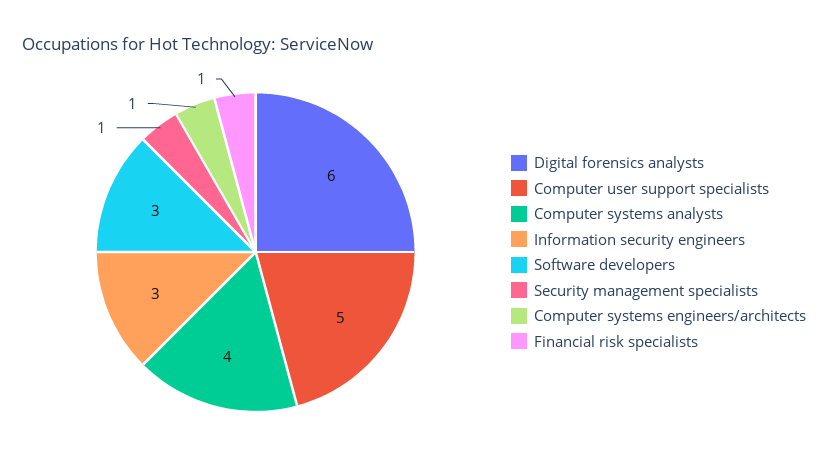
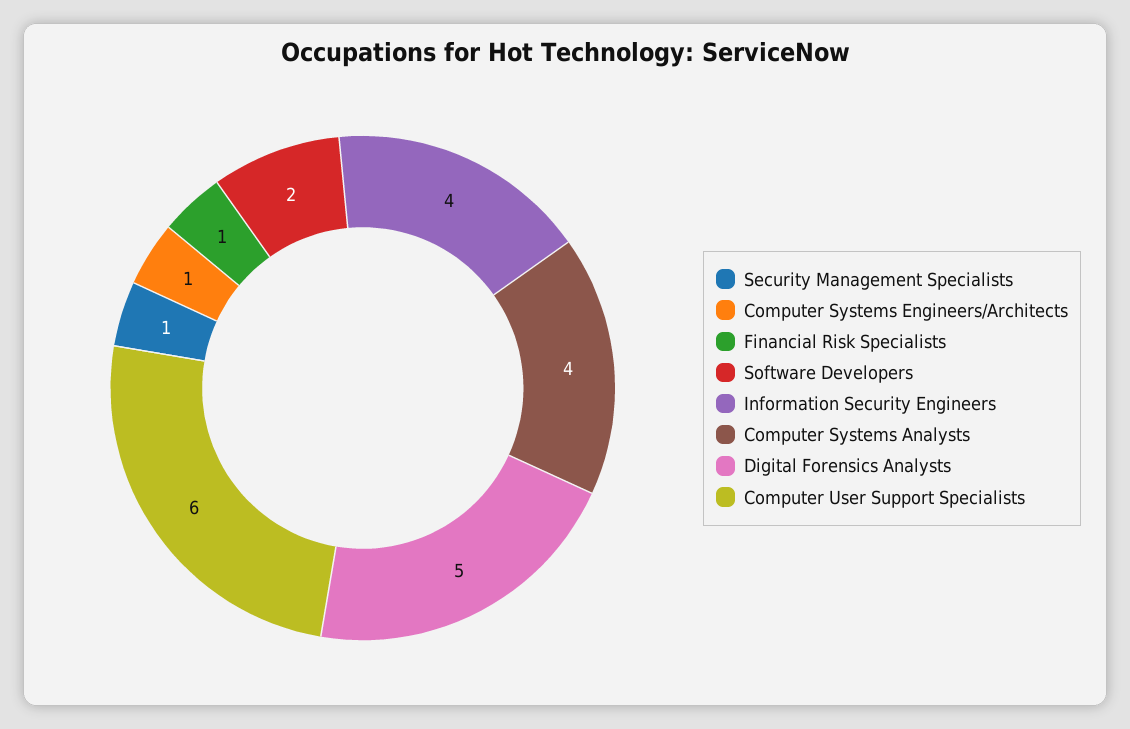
  {
-   "Digital forensics analysts": 6,
+   "Digital forensics analysts": 5,
-   "Computer user support specialists": 5,
+   "Computer user support specialists": 6,
    "Computer systems analysts": 4,
-   "Information security engineers": 3,
+   "Information security engineers": 4,
-   "Software developers": 3,
+   "Software developers": 2,
    "Security management specialists": 1,
    "Computer systems engineers/architects": 1,
    "Financial risk specialists": 1
  }

